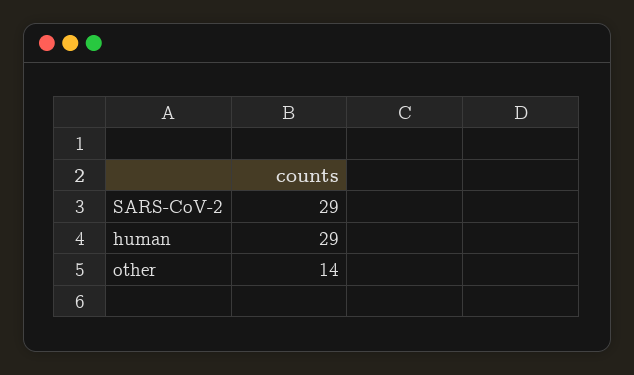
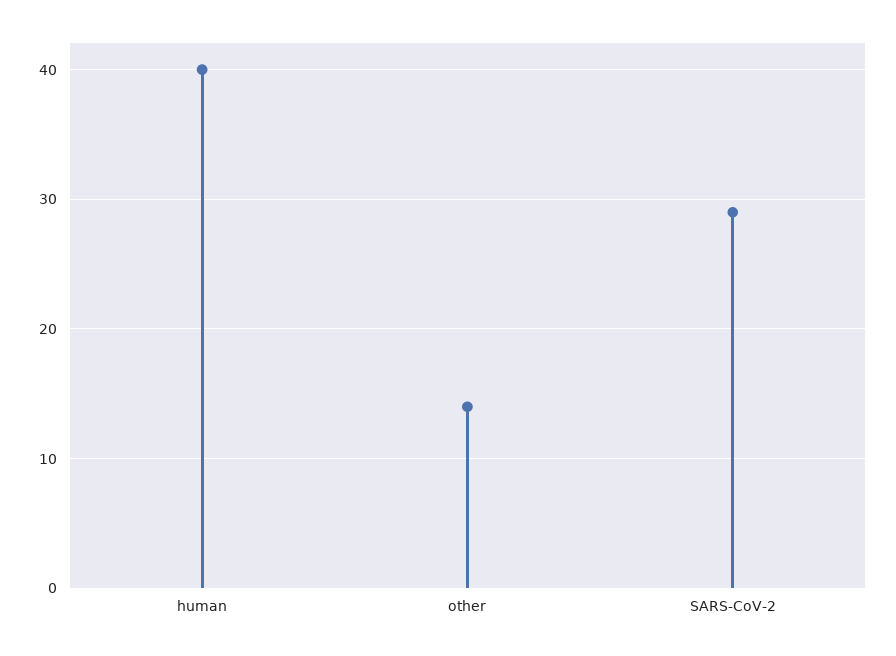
  {
    "SARS-CoV-2": 29,
-   "human": 29,
+   "human": 40,
    "other": 14
  }

